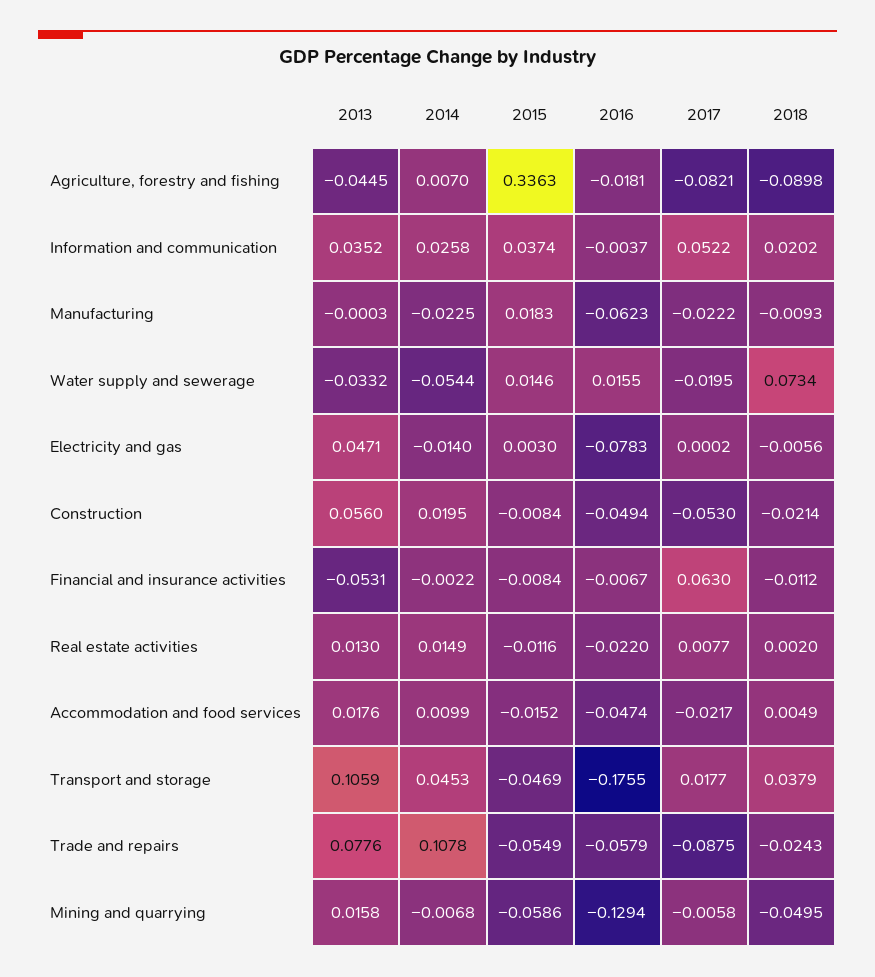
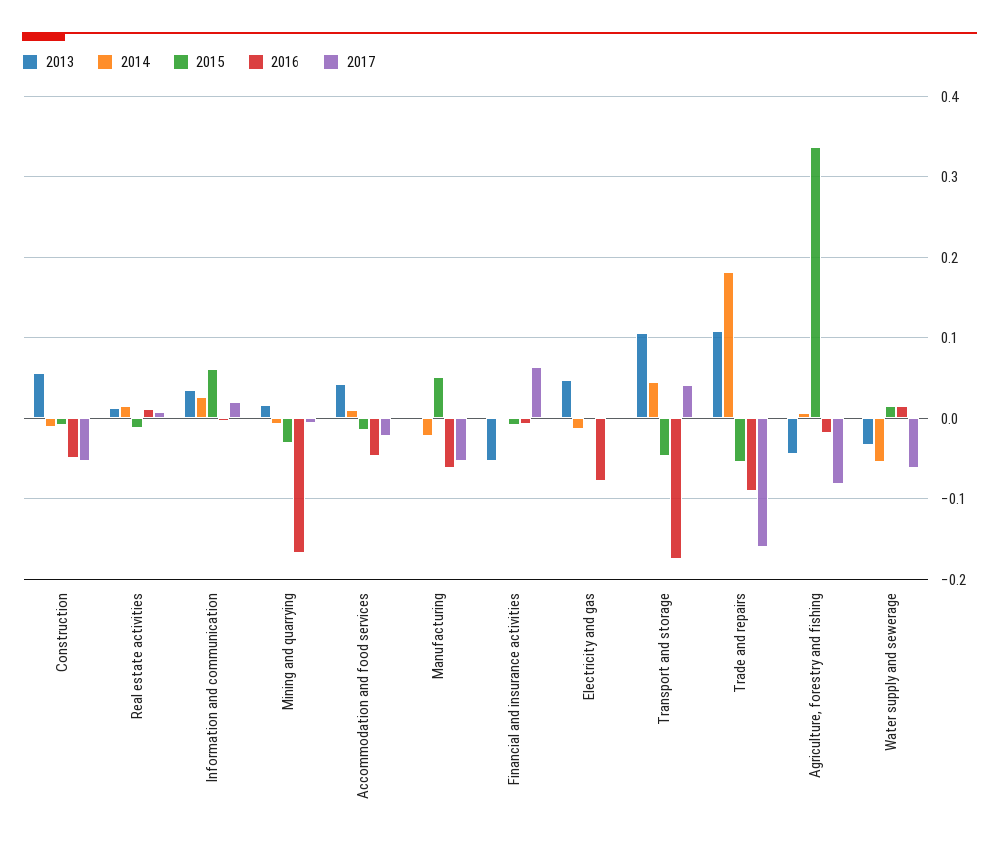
  {
    "2013": {
      "Agriculture, forestry and fishing": -0.0445,
      "Information and communication": 0.0352,
      "Manufacturing": -0.0003,
      "Water supply and sewerage": -0.0332,
      "Electricity and gas": 0.0471,
      "Construction": 0.056,
      "Financial and insurance activities": -0.0531,
      "Real estate activities": 0.013,
-     "Accommodation and food services": 0.0176,
+     "Accommodation and food services": 0.04,
      "Transport and storage": 0.1059,
-     "Trade and repairs": 0.0776,
+     "Trade and repairs": 0.11,
      "Mining and quarrying": 0.0158
    },
    "2014": {
      "Agriculture, forestry and fishing": 0.007,
      "Information and communication": 0.0258,
      "Manufacturing": -0.0225,
      "Water supply and sewerage": -0.0544,
      "Electricity and gas": -0.014,
-     "Construction": 0.0195,
+     "Construction": -0.01,
      "Financial and insurance activities": -0.0022,
      "Real estate activities": 0.0149,
      "Accommodation and food services": 0.0099,
      "Transport and storage": 0.0453,
-     "Trade and repairs": 0.1078,
+     "Trade and repairs": 0.18,
      "Mining and quarrying": -0.0068
    },
    "2015": {
      "Agriculture, forestry and fishing": 0.3363,
-     "Information and communication": 0.0374,
+     "Information and communication": 0.06,
-     "Manufacturing": 0.0183,
+     "Manufacturing": 0.05,
      "Water supply and sewerage": 0.0146,
      "Electricity and gas": 0.003,
      "Construction": -0.0084,
      "Financial and insurance activities": -0.0084,
      "Real estate activities": -0.0116,
      "Accommodation and food services": -0.0152,
      "Transport and storage": -0.0469,
      "Trade and repairs": -0.0549,
-     "Mining and quarrying": -0.0586
+     "Mining and quarrying": -0.03
    },
    "2016": {
      "Agriculture, forestry and fishing": -0.0181,
      "Information and communication": -0.0037,
      "Manufacturing": -0.0623,
      "Water supply and sewerage": 0.0155,
      "Electricity and gas": -0.0783,
      "Construction": -0.0494,
      "Financial and insurance activities": -0.0067,
-     "Real estate activities": -0.022,
+     "Real estate activities": 0.01,
      "Accommodation and food services": -0.0474,
      "Transport and storage": -0.1755,
-     "Trade and repairs": -0.0579,
+     "Trade and repairs": -0.09,
-     "Mining and quarrying": -0.1294
+     "Mining and quarrying": -0.17
    },
    "2017": {
      "Agriculture, forestry and fishing": -0.0821,
-     "Information and communication": 0.0522,
+     "Information and communication": 0.02,
-     "Manufacturing": -0.0222,
+     "Manufacturing": -0.05,
-     "Water supply and sewerage": -0.0195,
+     "Water supply and sewerage": -0.06,
      "Electricity and gas": 0.0002,
      "Construction": -0.053,
      "Financial and insurance activities": 0.063,
      "Real estate activities": 0.0077,
      "Accommodation and food services": -0.0217,
-     "Transport and storage": 0.0177,
+     "Transport and storage": 0.04,
-     "Trade and repairs": -0.0875,
+     "Trade and repairs": -0.16,
      "Mining and quarrying": -0.0058
-   },
+   }
-   "2018": {
-     "Agriculture, forestry and fishing": -0.0898,
-     "Information and communication": 0.0202,
-     "Manufacturing": -0.0093,
-     "Water supply and sewerage": 0.0734,
-     "Electricity and gas": -0.0056,
-     "Construction": -0.0214,
-     "Financial and insurance activities": -0.0112,
-     "Real estate activities": 0.002,
-     "Accommodation and food services": 0.0049,
-     "Transport and storage": 0.0379,
-     "Trade and repairs": -0.0243,
-     "Mining and quarrying": -0.0495
-   }
  }

